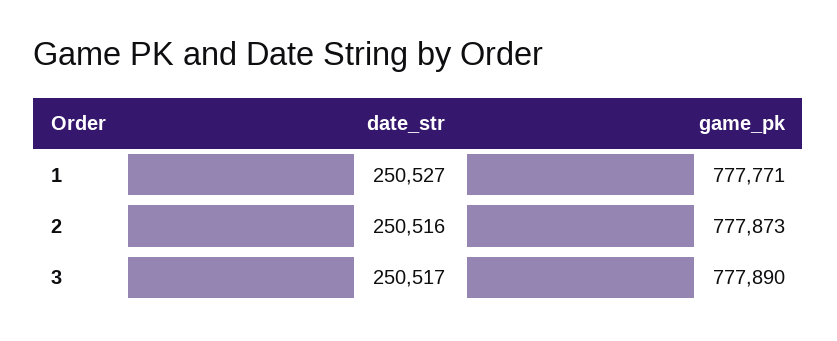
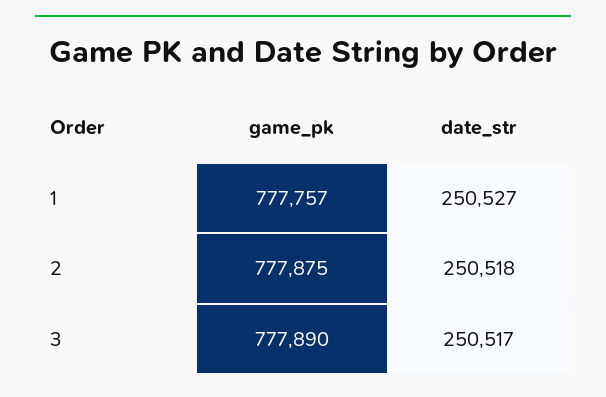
  {
    "date_str": {
      "1": 250527,
-     "2": 250516,
+     "2": 250518,
      "3": 250517
    },
    "game_pk": {
-     "1": 777771,
+     "1": 777757,
-     "2": 777873,
+     "2": 777875,
      "3": 777890
    }
  }

